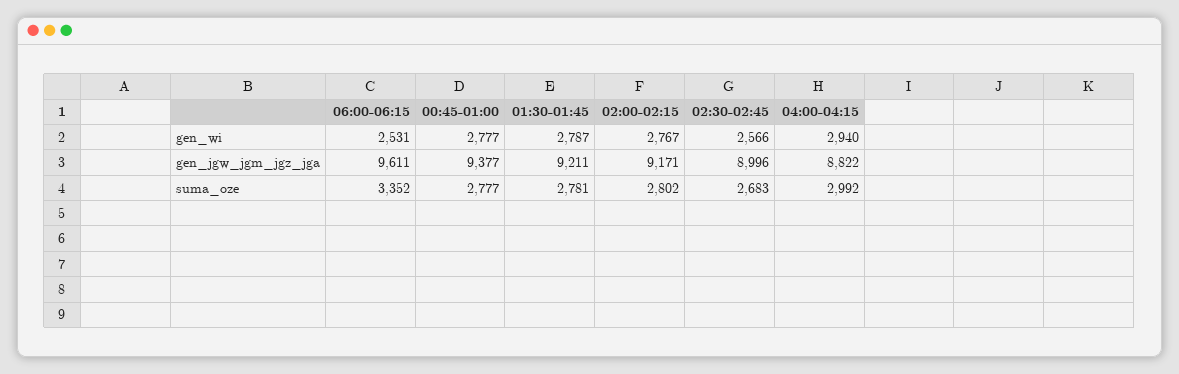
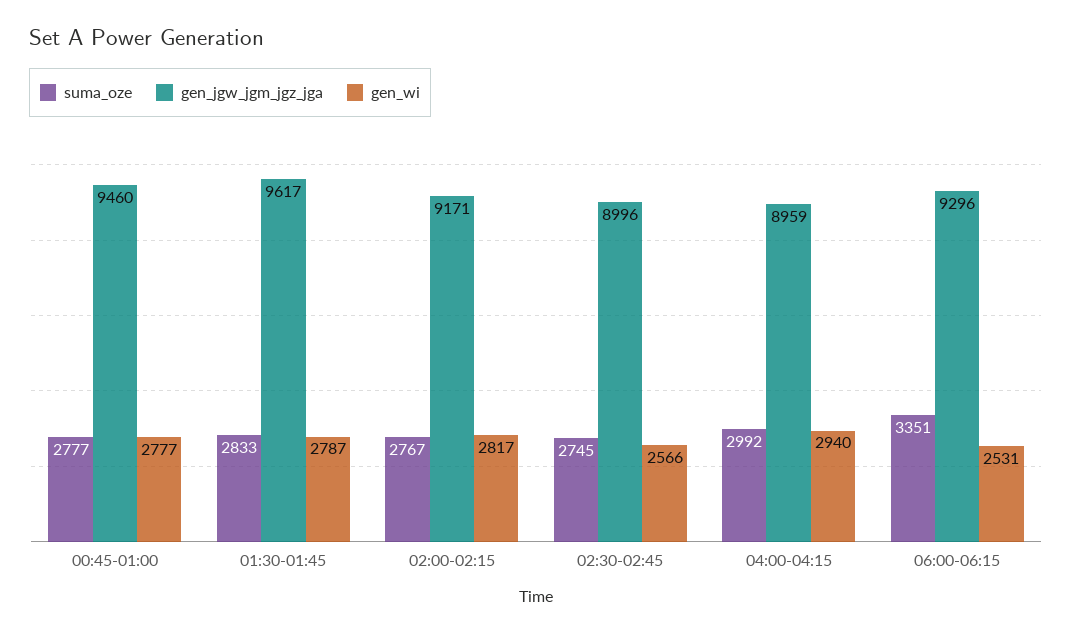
  {
    "gen_wi": {
      "06:00-06:15": 2531,
      "00:45-01:00": 2777,
      "01:30-01:45": 2787,
-     "02:00-02:15": 2767,
+     "02:00-02:15": 2817,
      "02:30-02:45": 2566,
      "04:00-04:15": 2940
    },
    "gen_jgw_jgm_jgz_jga": {
-     "06:00-06:15": 9611,
+     "06:00-06:15": 9296,
-     "00:45-01:00": 9377,
+     "00:45-01:00": 9460,
-     "01:30-01:45": 9211,
+     "01:30-01:45": 9617,
      "02:00-02:15": 9171,
      "02:30-02:45": 8996,
-     "04:00-04:15": 8822
+     "04:00-04:15": 8959
    },
    "suma_oze": {
-     "06:00-06:15": 3352,
+     "06:00-06:15": 3351,
      "00:45-01:00": 2777,
-     "01:30-01:45": 2781,
+     "01:30-01:45": 2833,
-     "02:00-02:15": 2802,
+     "02:00-02:15": 2767,
-     "02:30-02:45": 2683,
+     "02:30-02:45": 2745,
      "04:00-04:15": 2992
    }
  }

